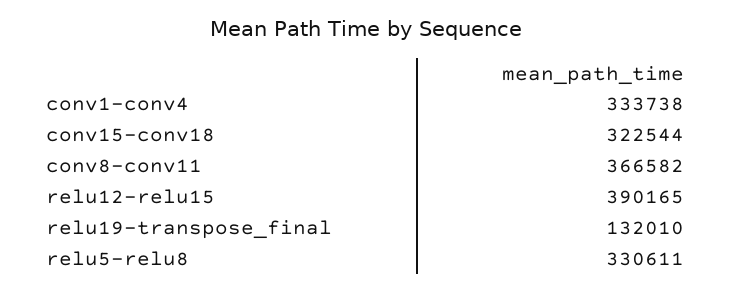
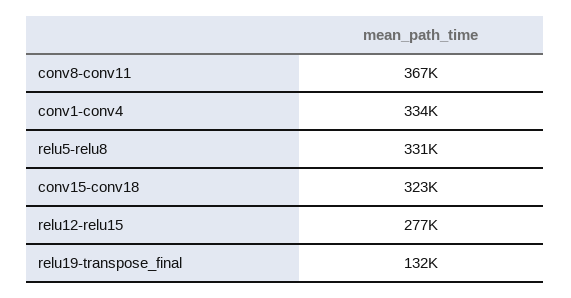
  {
    "conv1-conv4": 333738,
    "conv15-conv18": 322544,
    "conv8-conv11": 366582,
-   "relu12-relu15": 390165,
+   "relu12-relu15": 277000,
    "relu19-transpose_final": 132010,
    "relu5-relu8": 330611
  }

